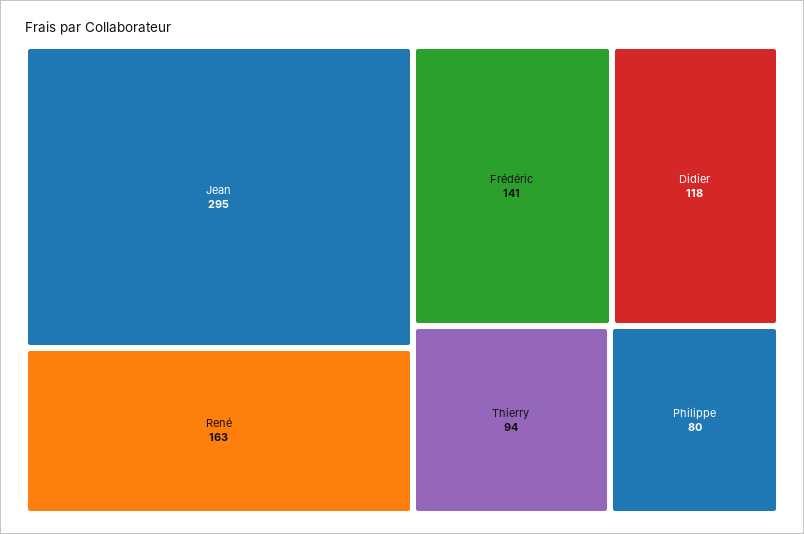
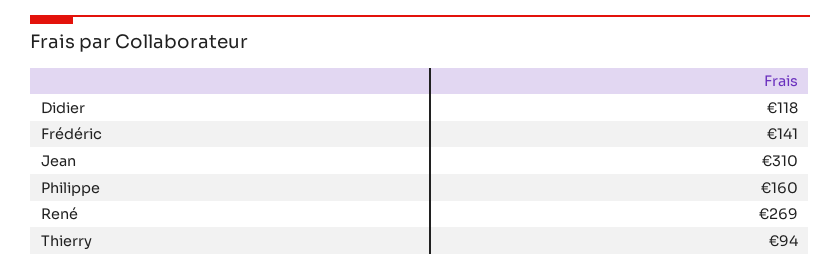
  {
-   "Jean": 295,
+   "Jean": 310,
-   "René": 163,
+   "René": 269,
    "Frédéric": 141,
    "Didier": 118,
    "Thierry": 94,
-   "Philippe": 80
+   "Philippe": 160
  }

